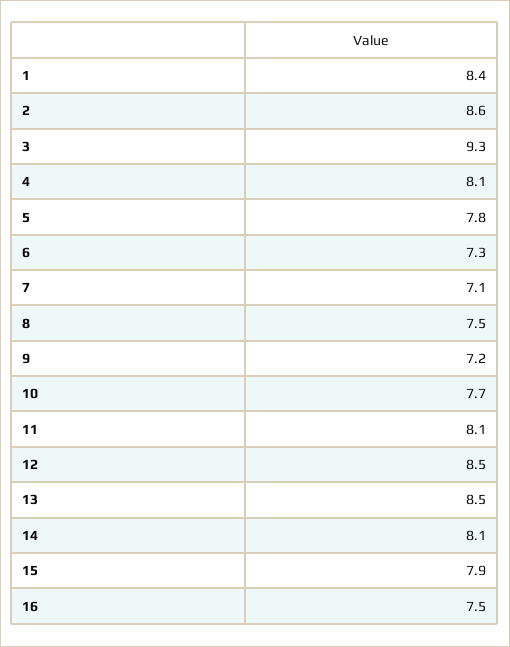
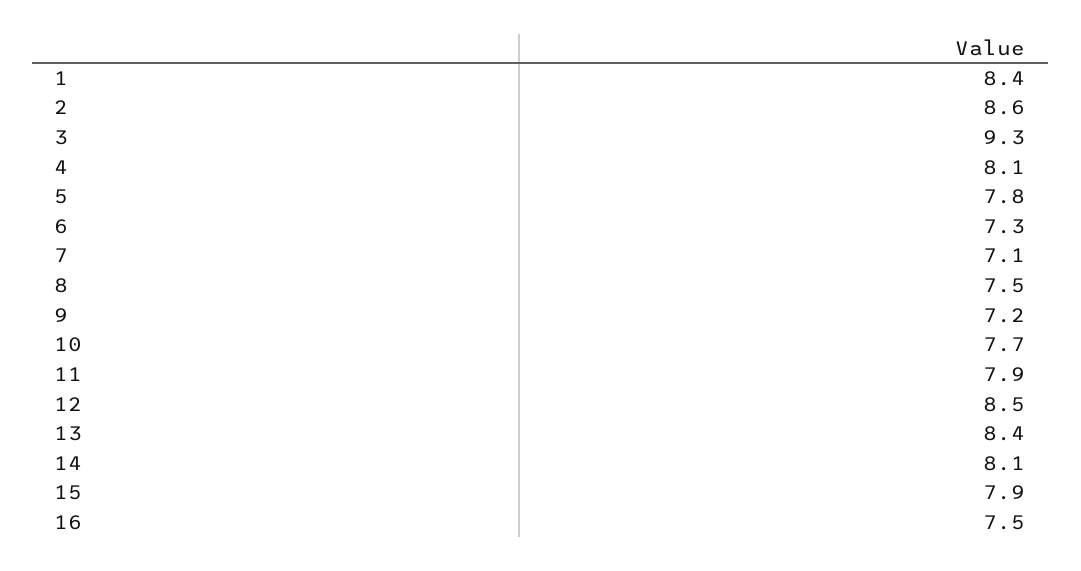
  {
    "1": 8.4,
    "2": 8.6,
    "3": 9.3,
    "4": 8.1,
    "5": 7.8,
    "6": 7.3,
    "7": 7.1,
    "8": 7.5,
    "9": 7.2,
    "10": 7.7,
-   "11": 8.1,
+   "11": 7.9,
    "12": 8.5,
-   "13": 8.5,
+   "13": 8.4,
    "14": 8.1,
    "15": 7.9,
    "16": 7.5
  }

